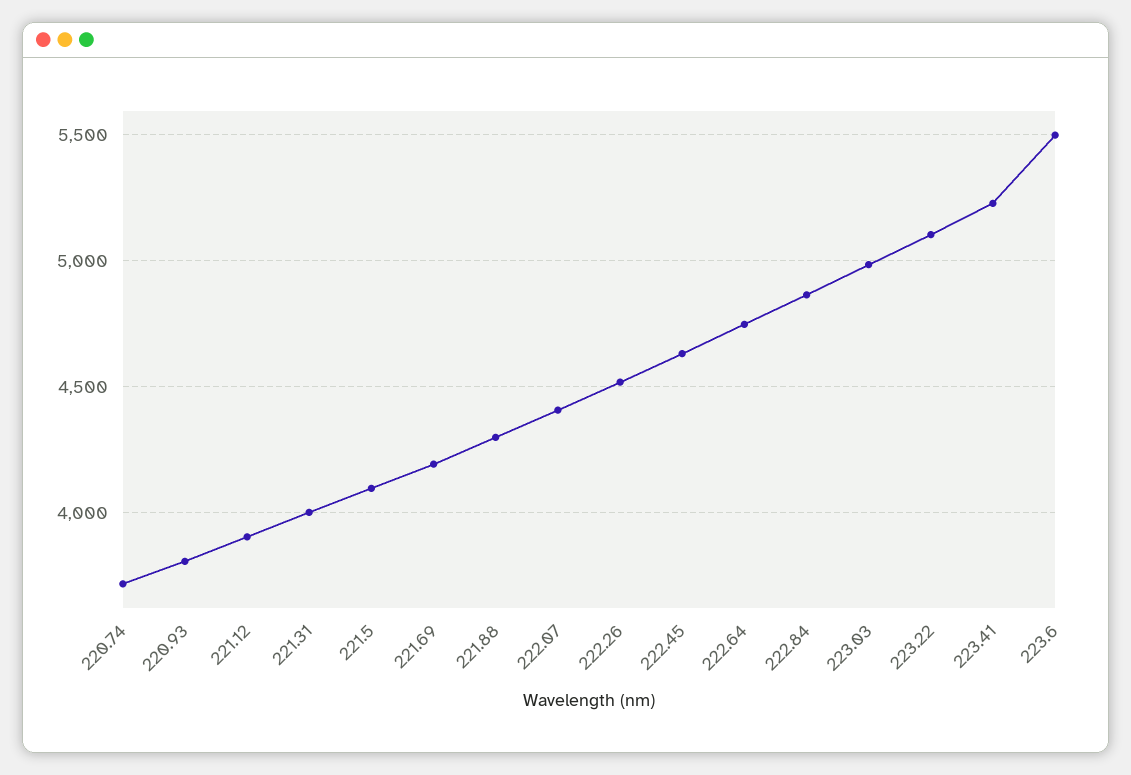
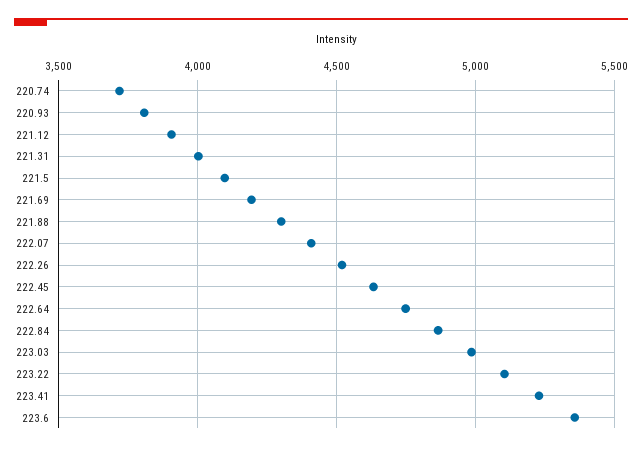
  {
    "220.74": 3700,
    "220.93": 3800,
    "221.12": 3900,
    "221.31": 4000,
    "221.5": 4100,
    "221.69": 4200,
    "221.88": 4300,
    "222.07": 4400,
    "222.26": 4500,
    "222.45": 4650,
    "222.64": 4750,
    "222.84": 4850,
    "223.03": 5000,
    "223.22": 5100,
    "223.41": 5250,
-   "223.6": 5500
+   "223.6": 5350
  }

